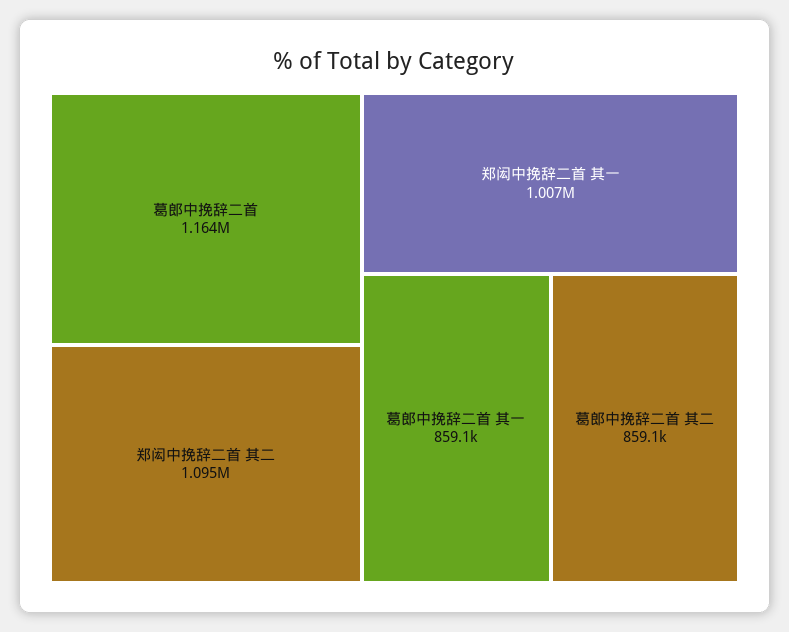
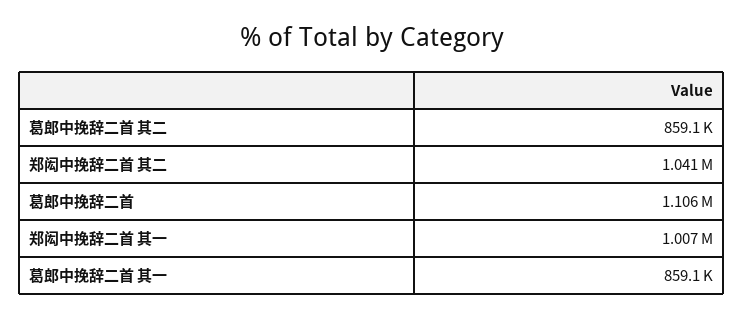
  {
-   "葛郎中挽辞二首": 1164000,
+   "葛郎中挽辞二首": 1106000,
-   "郑闳中挽辞二首 其二": 1095000,
+   "郑闳中挽辞二首 其二": 1041000,
    "郑闳中挽辞二首 其一": 1007000,
    "葛郎中挽辞二首 其一": 859100,
    "葛郎中挽辞二首 其二": 859100
  }

